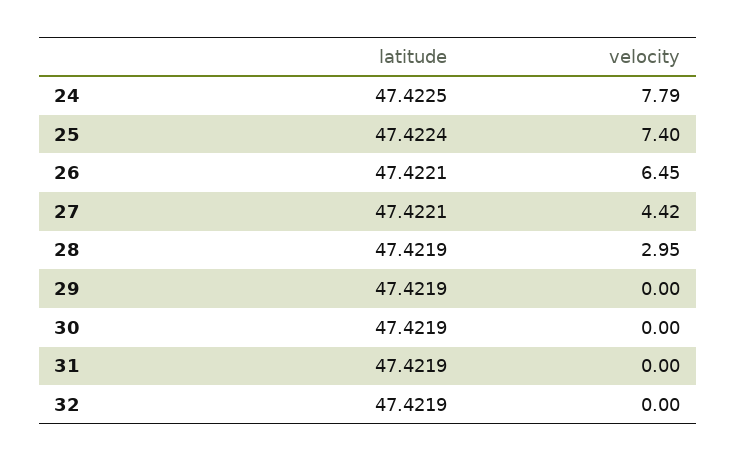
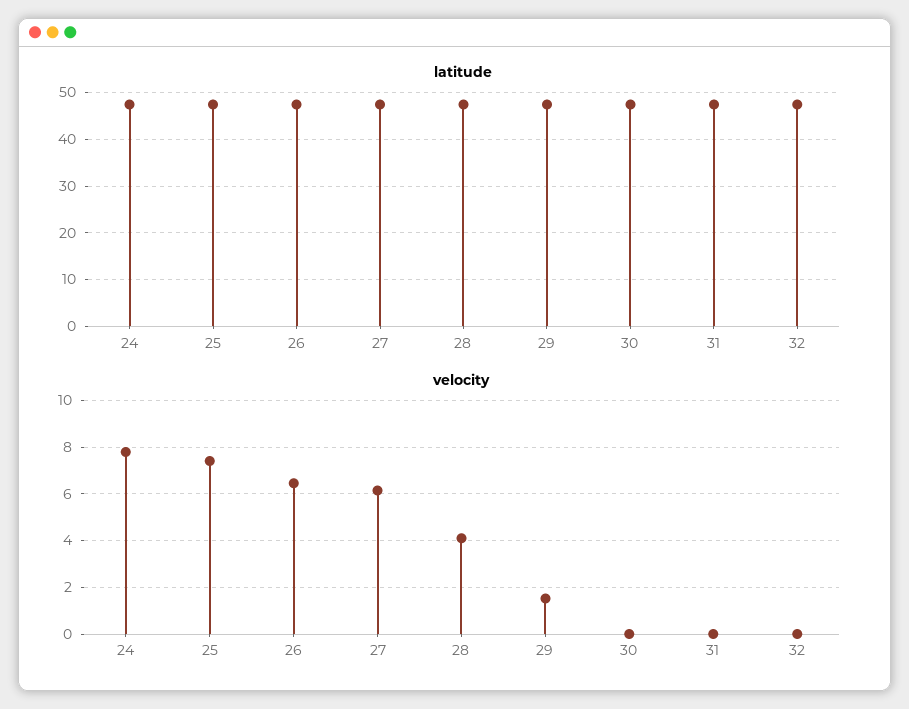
  {
    "latitude": {
      "24": 47.4225,
      "25": 47.4224,
      "26": 47.4221,
      "27": 47.4221,
      "28": 47.4219,
      "29": 47.4219,
      "30": 47.4219,
      "31": 47.4219,
      "32": 47.4219
    },
    "velocity": {
      "24": 7.79,
      "25": 7.4,
      "26": 6.45,
-     "27": 4.42,
+     "27": 6,
-     "28": 2.95,
+     "28": 4,
-     "29": 0,
+     "29": 1.5,
      "30": 0,
      "31": 0,
      "32": 0
    }
  }

